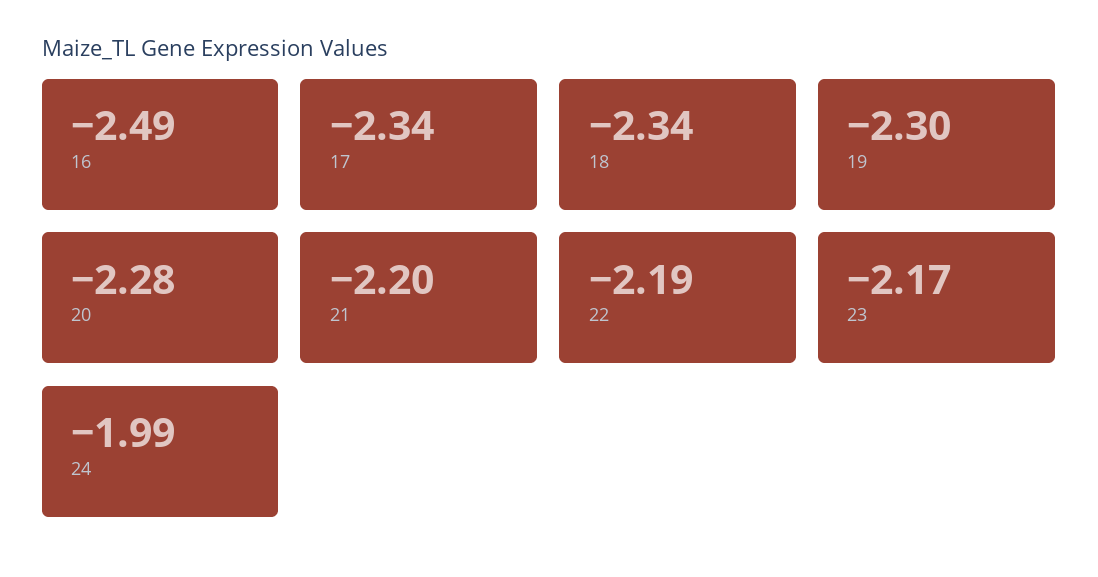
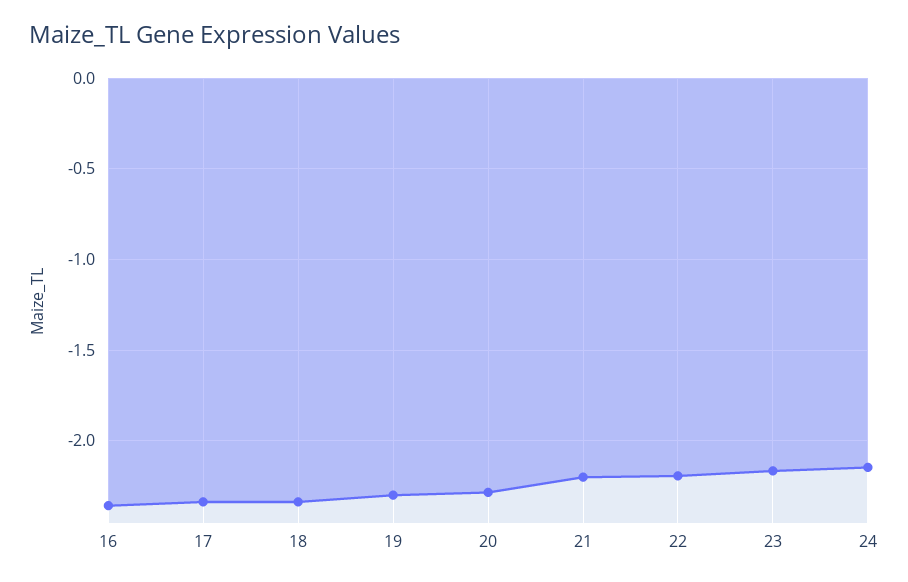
  {
-   "16": -2.49,
+   "16": -2.35,
    "17": -2.34,
    "18": -2.34,
    "19": -2.3,
    "20": -2.28,
    "21": -2.2,
    "22": -2.19,
    "23": -2.17,
-   "24": -1.99
+   "24": -2.15
  }

